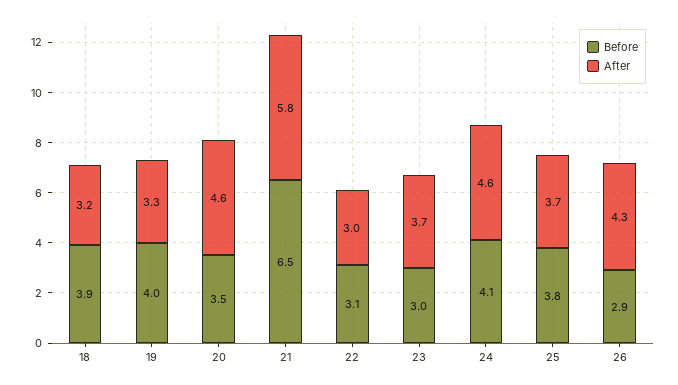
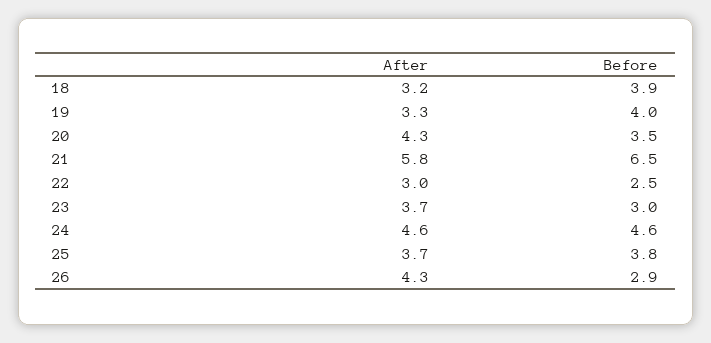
  {
    "Before": {
      "18": 3.9,
      "19": 4,
      "20": 3.5,
      "21": 6.5,
-     "22": 3.1,
+     "22": 2.5,
      "23": 3,
-     "24": 4.1,
+     "24": 4.6,
      "25": 3.8,
      "26": 2.9
    },
    "After": {
      "18": 3.2,
      "19": 3.3,
-     "20": 4.6,
+     "20": 4.3,
      "21": 5.8,
      "22": 3,
      "23": 3.7,
      "24": 4.6,
      "25": 3.7,
      "26": 4.3
    }
  }

